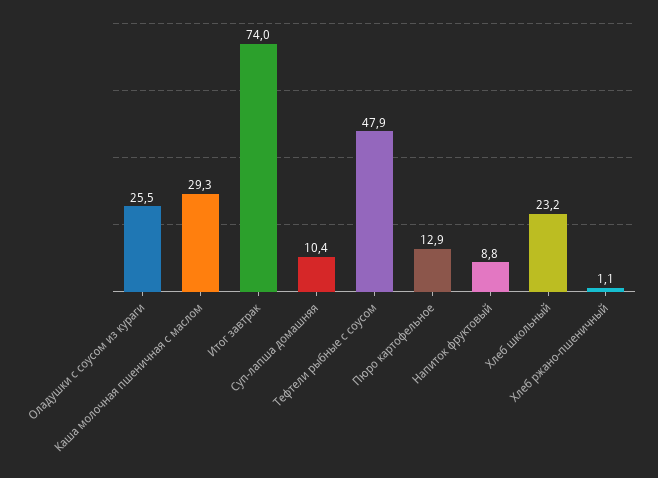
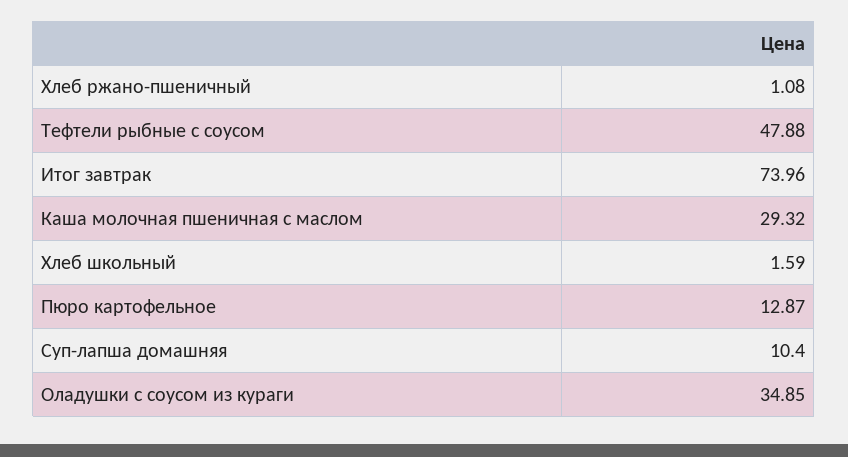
  {
-   "Оладушки с соусом из кураги": 25.5,
+   "Оладушки с соусом из кураги": 34.85,
    "Каша молочная пшеничная с маслом": 29.32,
    "Итог завтрак": 73.96,
    "Суп-лапша домашняя": 10.4,
    "Тефтели рыбные с соусом": 47.88,
    "Пюро картофельное": 12.87,
-   "Напиток фруктовый": 8.8,
-   "Хлеб школьный": 23.2,
+   "Хлеб школьный": 1.59,
    "Хлеб ржано-пшеничный": 1.08
  }

